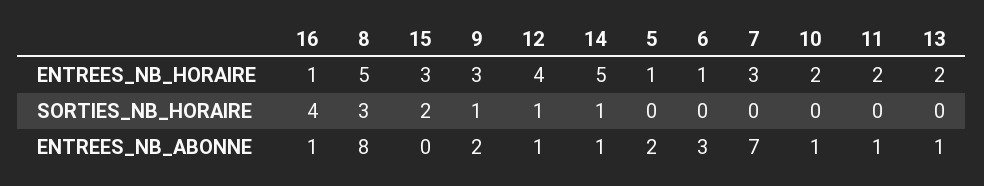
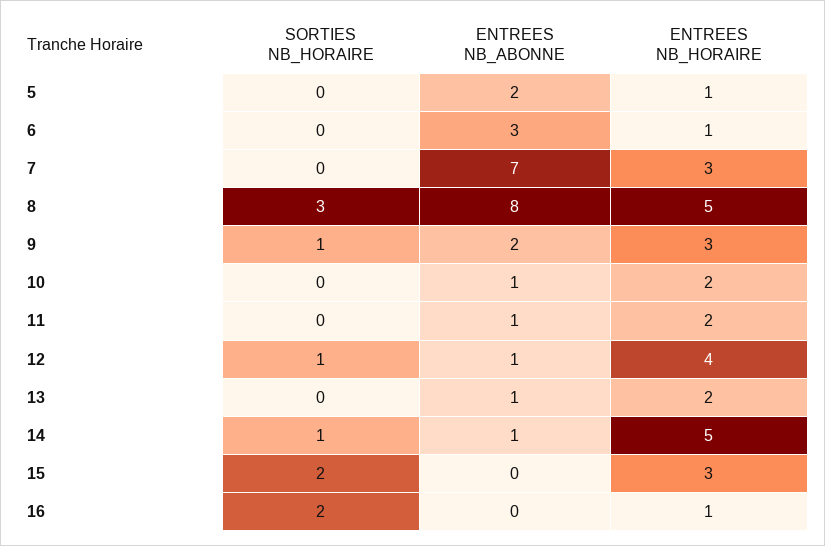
  {
    "16": {
      "ENTREES_NB_HORAIRE": 1,
-     "SORTIES_NB_HORAIRE": 4,
+     "SORTIES_NB_HORAIRE": 2,
-     "ENTREES_NB_ABONNE": 1
+     "ENTREES_NB_ABONNE": 0
    },
    "8": {
      "ENTREES_NB_HORAIRE": 5,
      "SORTIES_NB_HORAIRE": 3,
      "ENTREES_NB_ABONNE": 8
    },
    "15": {
      "ENTREES_NB_HORAIRE": 3,
      "SORTIES_NB_HORAIRE": 2,
      "ENTREES_NB_ABONNE": 0
    },
    "9": {
      "ENTREES_NB_HORAIRE": 3,
      "SORTIES_NB_HORAIRE": 1,
      "ENTREES_NB_ABONNE": 2
    },
    "12": {
      "ENTREES_NB_HORAIRE": 4,
      "SORTIES_NB_HORAIRE": 1,
      "ENTREES_NB_ABONNE": 1
    },
    "14": {
      "ENTREES_NB_HORAIRE": 5,
      "SORTIES_NB_HORAIRE": 1,
      "ENTREES_NB_ABONNE": 1
    },
    "5": {
      "ENTREES_NB_HORAIRE": 1,
      "SORTIES_NB_HORAIRE": 0,
      "ENTREES_NB_ABONNE": 2
    },
    "6": {
      "ENTREES_NB_HORAIRE": 1,
      "SORTIES_NB_HORAIRE": 0,
      "ENTREES_NB_ABONNE": 3
    },
    "7": {
      "ENTREES_NB_HORAIRE": 3,
      "SORTIES_NB_HORAIRE": 0,
      "ENTREES_NB_ABONNE": 7
    },
    "10": {
      "ENTREES_NB_HORAIRE": 2,
      "SORTIES_NB_HORAIRE": 0,
      "ENTREES_NB_ABONNE": 1
    },
    "11": {
      "ENTREES_NB_HORAIRE": 2,
      "SORTIES_NB_HORAIRE": 0,
      "ENTREES_NB_ABONNE": 1
    },
    "13": {
      "ENTREES_NB_HORAIRE": 2,
      "SORTIES_NB_HORAIRE": 0,
      "ENTREES_NB_ABONNE": 1
    }
  }

